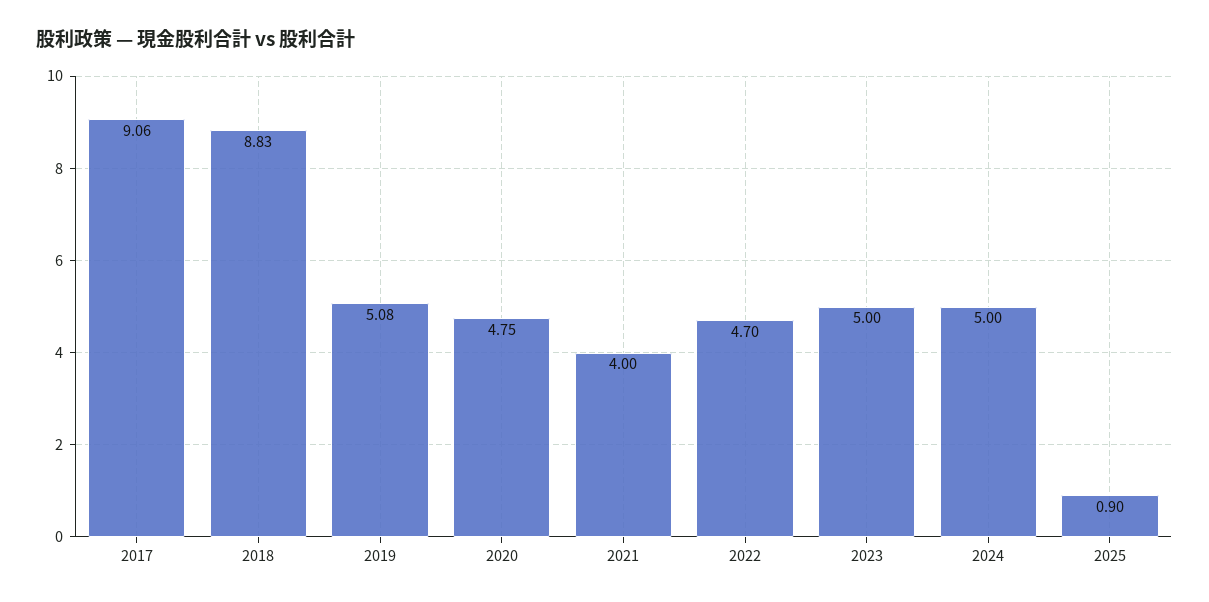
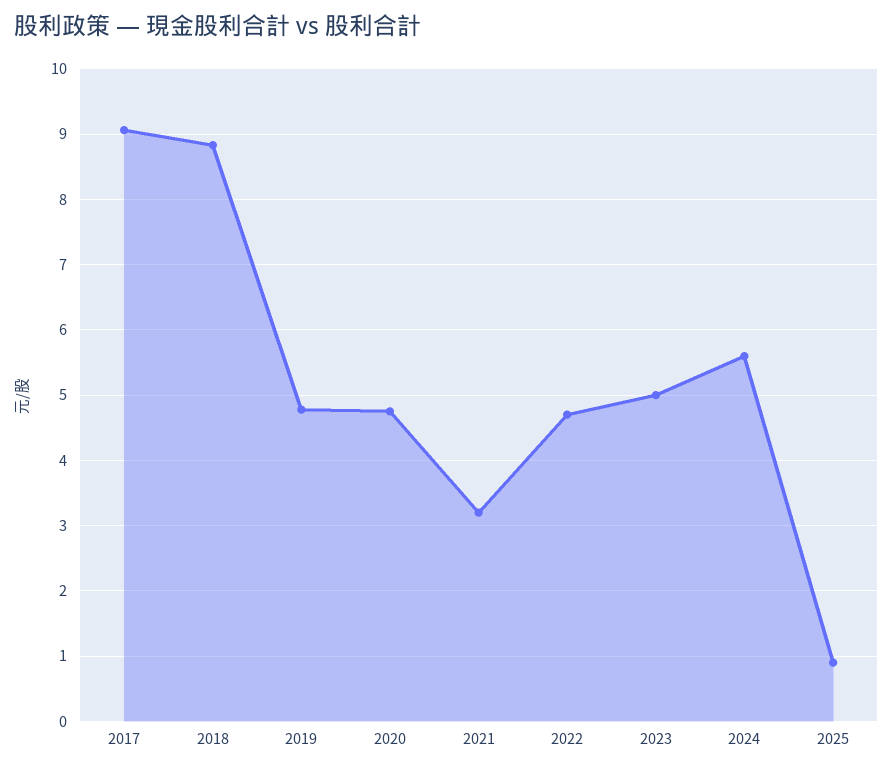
  {
    "2017": 9.06,
    "2018": 8.83,
-   "2019": 5.08,
+   "2019": 4.8,
    "2020": 4.75,
-   "2021": 4,
+   "2021": 3.2,
    "2022": 4.7,
    "2023": 5,
-   "2024": 5,
+   "2024": 5.6,
    "2025": 0.9
  }

